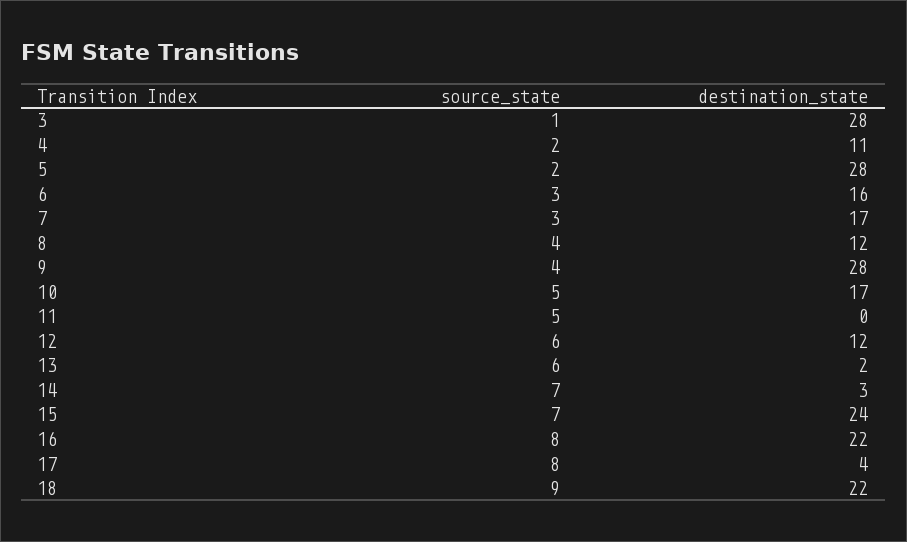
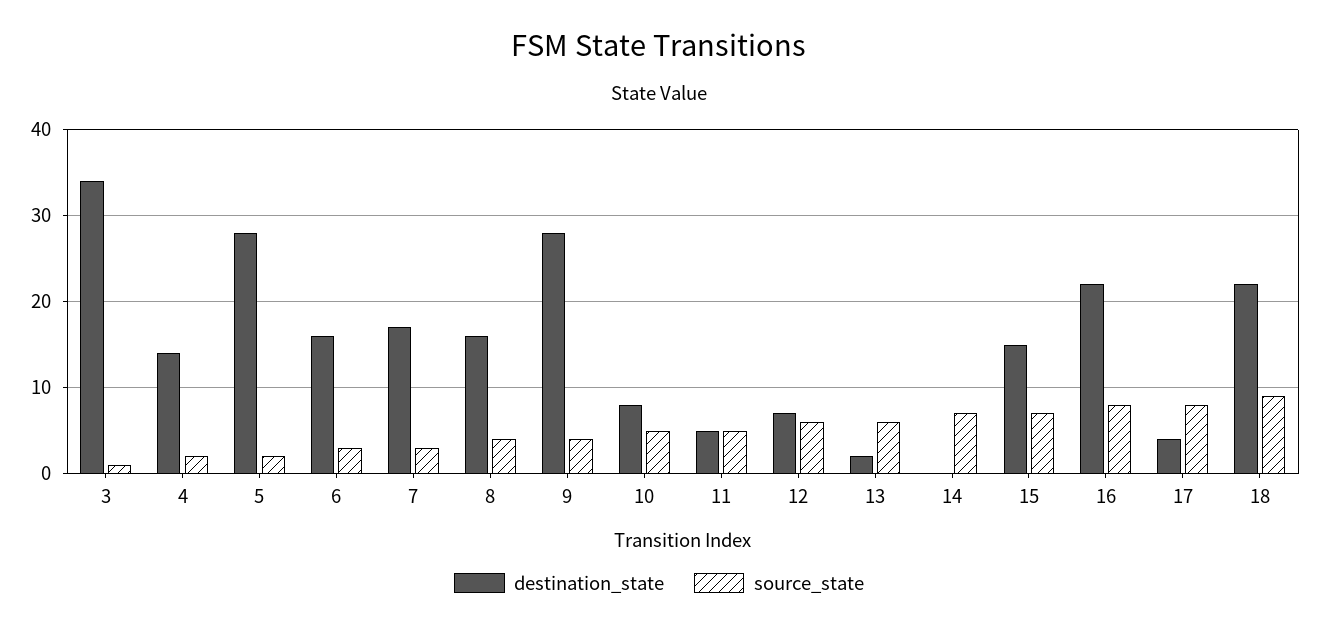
  {
    "source_state": {
      "3": 1,
      "4": 2,
      "5": 2,
      "6": 3,
      "7": 3,
      "8": 4,
      "9": 4,
      "10": 5,
      "11": 5,
      "12": 6,
      "13": 6,
      "14": 7,
      "15": 7,
      "16": 8,
      "17": 8,
      "18": 9
    },
    "destination_state": {
-     "3": 28,
+     "3": 34,
-     "4": 11,
+     "4": 14,
      "5": 28,
      "6": 16,
      "7": 17,
-     "8": 12,
+     "8": 16,
      "9": 28,
-     "10": 17,
+     "10": 8,
-     "11": 0,
+     "11": 5,
-     "12": 12,
+     "12": 7,
      "13": 2,
-     "14": 3,
+     "14": 0,
-     "15": 24,
+     "15": 15,
      "16": 22,
      "17": 4,
      "18": 22
    }
  }

